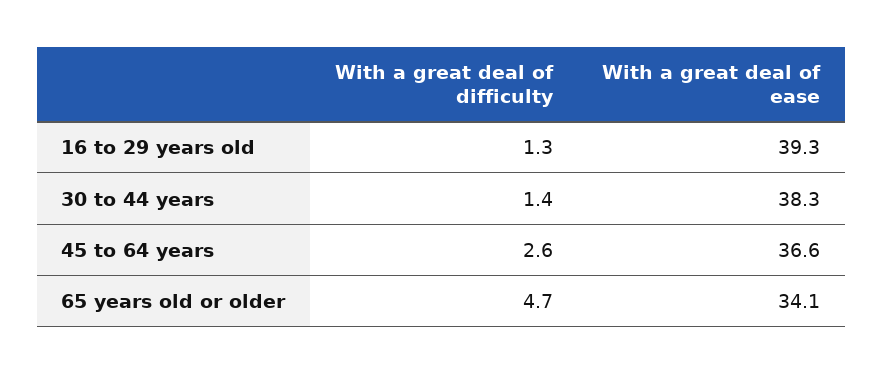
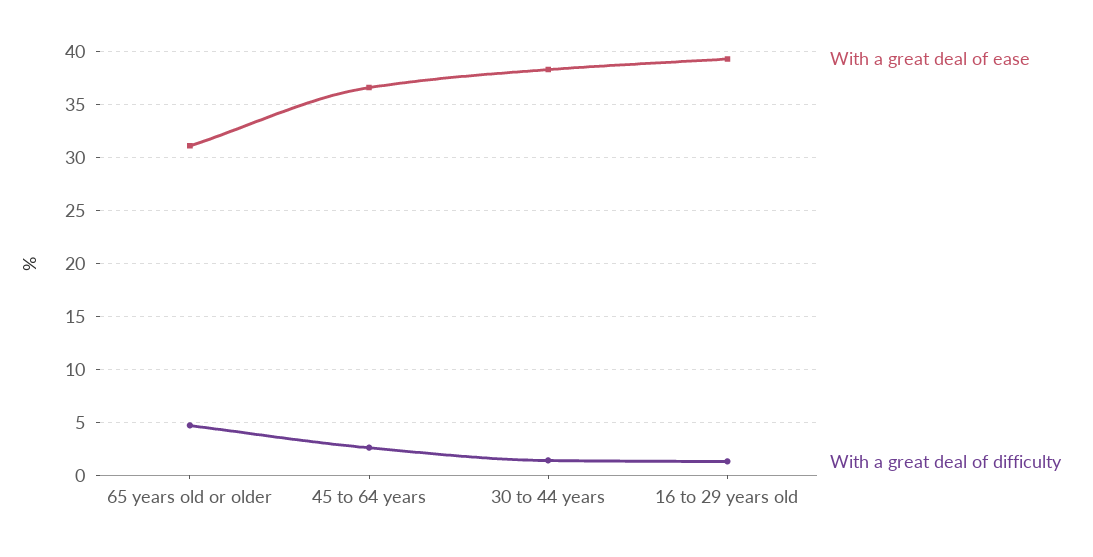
  {
    "With a great deal of difficulty": {
      "16 to 29 years old": 1.3,
      "30 to 44 years": 1.4,
      "45 to 64 years": 2.6,
      "65 years old or older": 4.7
    },
    "With a great deal of ease": {
      "16 to 29 years old": 39.3,
      "30 to 44 years": 38.3,
      "45 to 64 years": 36.6,
-     "65 years old or older": 34.1
+     "65 years old or older": 31
    }
  }

